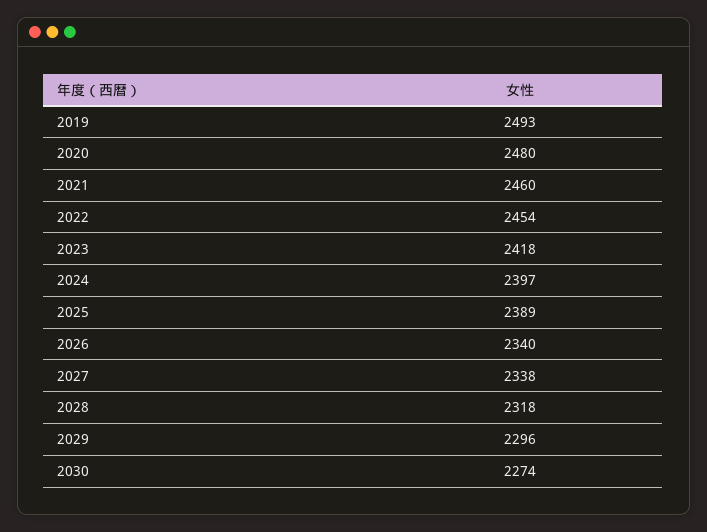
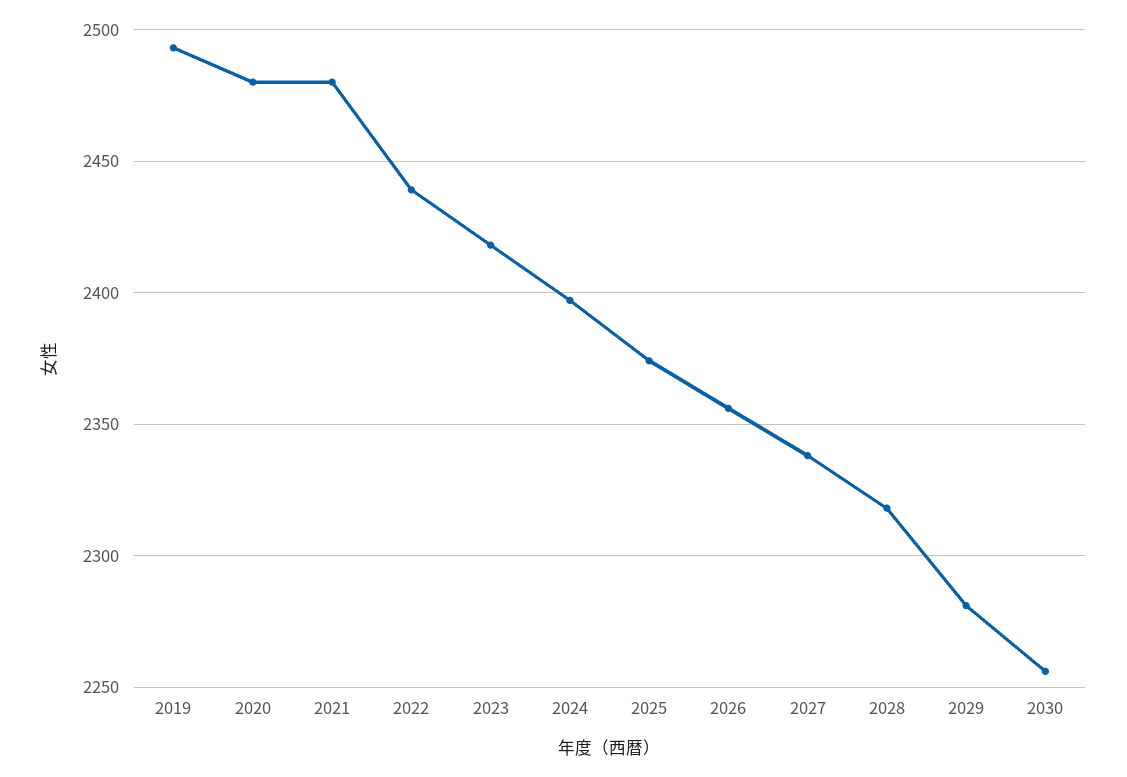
  {
    "2019": 2493,
    "2020": 2480,
-   "2021": 2460,
+   "2021": 2480,
-   "2022": 2454,
+   "2022": 2440,
    "2023": 2418,
    "2024": 2397,
-   "2025": 2389,
+   "2025": 2375,
-   "2026": 2340,
+   "2026": 2355,
    "2027": 2338,
    "2028": 2318,
-   "2029": 2296,
+   "2029": 2280,
-   "2030": 2274
+   "2030": 2255
  }

